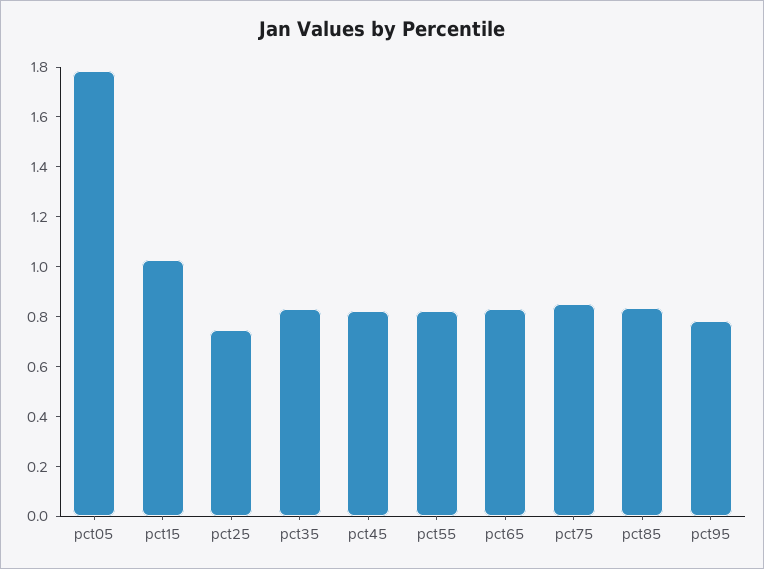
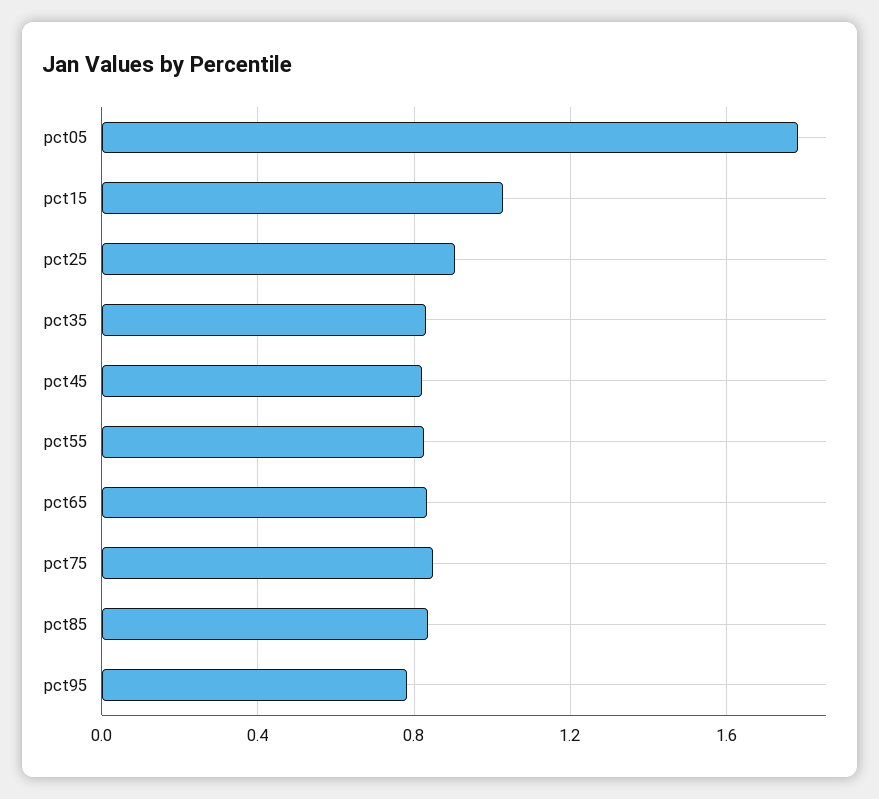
  {
    "pct05": 1.8,
    "pct15": 1.05,
-   "pct25": 0.75,
+   "pct25": 0.9,
    "pct35": 0.85,
    "pct45": 0.8,
    "pct55": 0.8,
    "pct65": 0.85,
    "pct75": 0.85,
    "pct85": 0.85,
    "pct95": 0.8
  }

